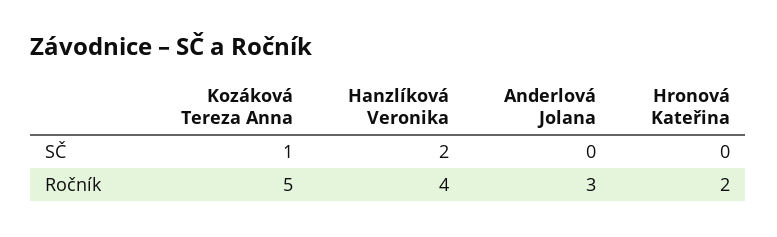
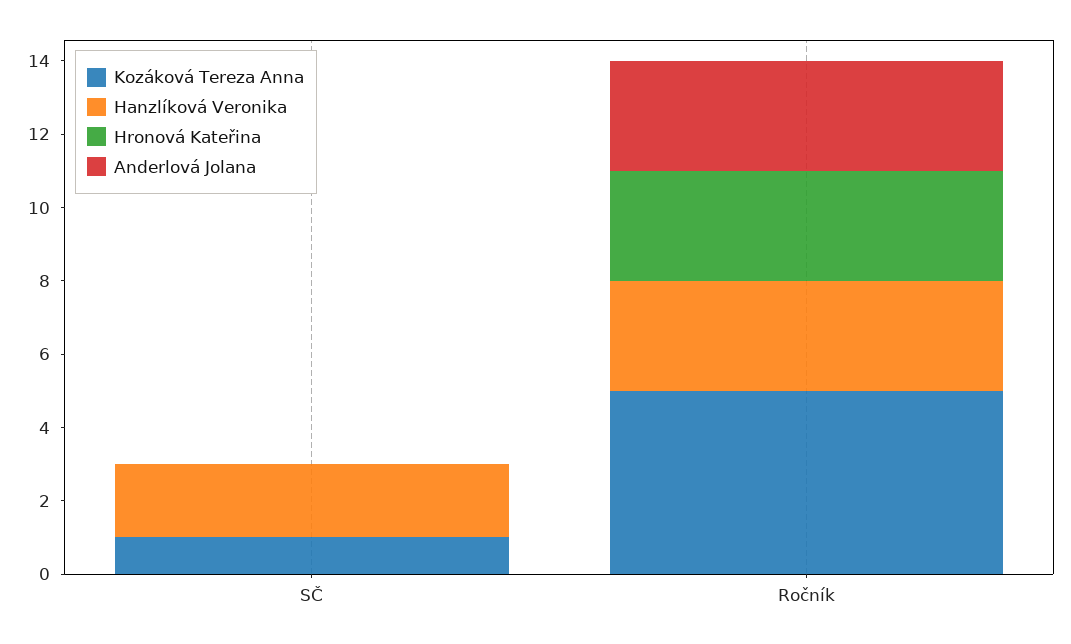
  {
    "Kozáková Tereza Anna": {
      "SČ": 1,
      "Ročník": 5
    },
    "Hanzlíková Veronika": {
      "SČ": 2,
-     "Ročník": 4
+     "Ročník": 3
    },
    "Anderlová Jolana": {
      "SČ": 0,
      "Ročník": 3
    },
    "Hronová Kateřina": {
      "SČ": 0,
-     "Ročník": 2
+     "Ročník": 3
    }
  }

